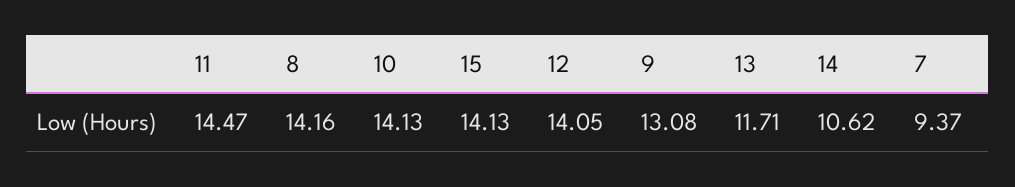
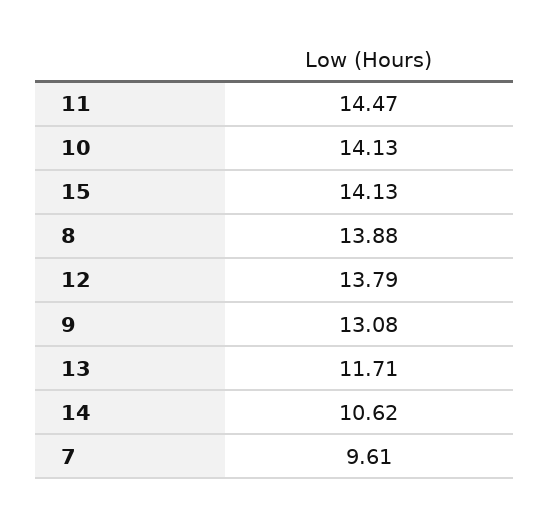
  {
    "11": 14.47,
-   "8": 14.16,
+   "8": 13.88,
    "10": 14.13,
    "15": 14.13,
-   "12": 14.05,
+   "12": 13.79,
    "9": 13.08,
    "13": 11.71,
    "14": 10.62,
-   "7": 9.37
+   "7": 9.61
  }

